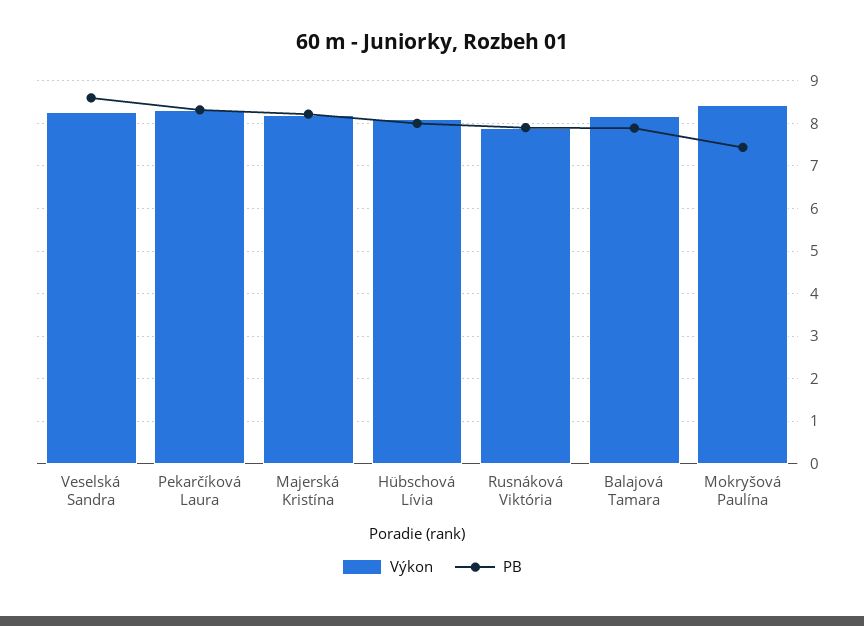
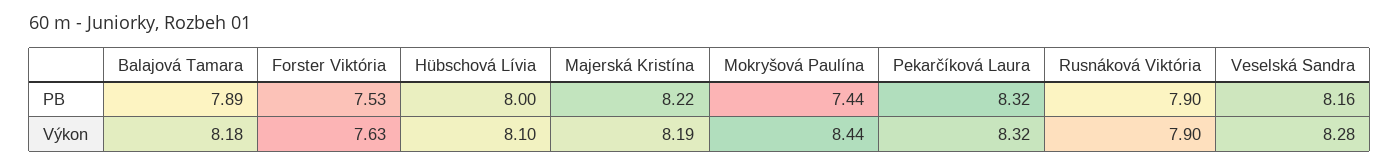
  {
    "Výkon": {
      "Veselská Sandra": 8.28,
      "Pekarčíková Laura": 8.32,
      "Majerská Kristína": 8.19,
      "Hübschová Lívia": 8.1,
      "Rusnáková Viktória": 7.9,
      "Balajová Tamara": 8.18,
-     "Mokryšová Paulína": 8.44
+     "Mokryšová Paulína": 8.44,
+     "Forster Viktória": 7.63
    },
    "PB": {
-     "Veselská Sandra": 8.6,
+     "Veselská Sandra": 8.16,
      "Pekarčíková Laura": 8.32,
      "Majerská Kristína": 8.22,
      "Hübschová Lívia": 8,
      "Rusnáková Viktória": 7.9,
      "Balajová Tamara": 7.89,
-     "Mokryšová Paulína": 7.44
+     "Mokryšová Paulína": 7.44,
+     "Forster Viktória": 7.53
    }
  }

